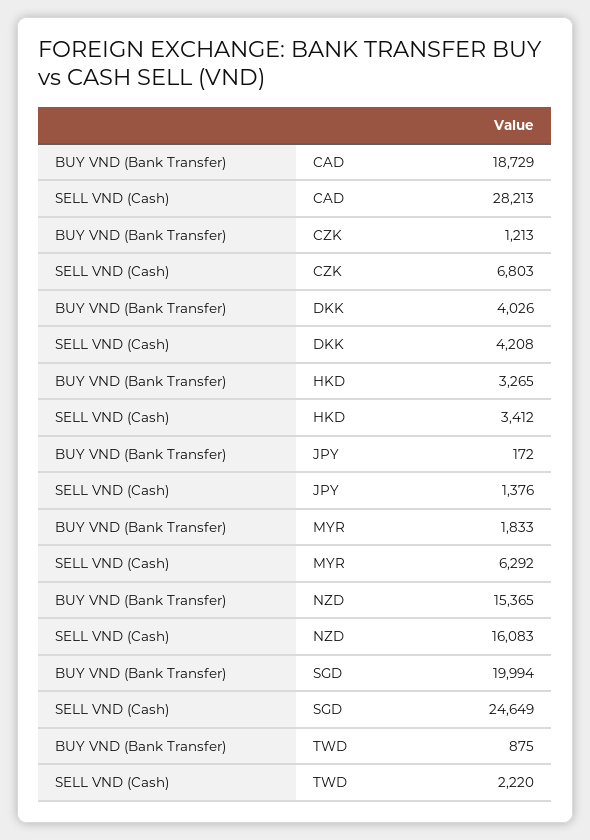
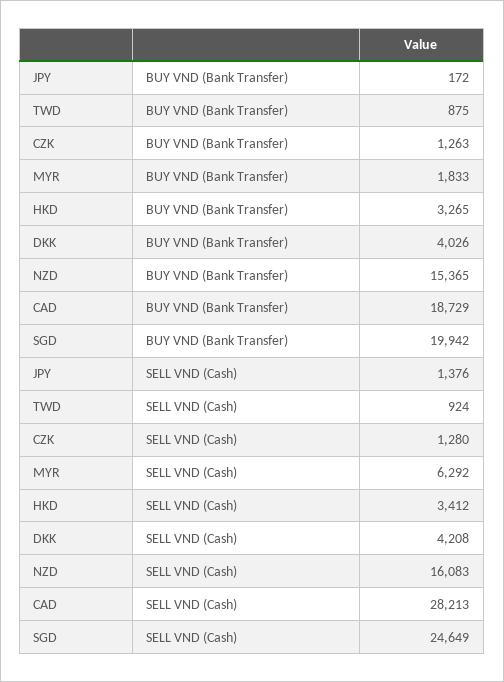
  {
    "BUY VND (Bank Transfer)": {
      "CAD": 18729,
-     "CZK": 1213,
+     "CZK": 1263,
      "DKK": 4026,
      "HKD": 3265,
      "JPY": 172,
      "MYR": 1833,
      "NZD": 15365,
-     "SGD": 19994,
+     "SGD": 19942,
      "TWD": 875
    },
    "SELL VND (Cash)": {
      "CAD": 28213,
-     "CZK": 6803,
+     "CZK": 1280,
      "DKK": 4208,
      "HKD": 3412,
      "JPY": 1376,
      "MYR": 6292,
      "NZD": 16083,
      "SGD": 24649,
-     "TWD": 2220
+     "TWD": 924
    }
  }

